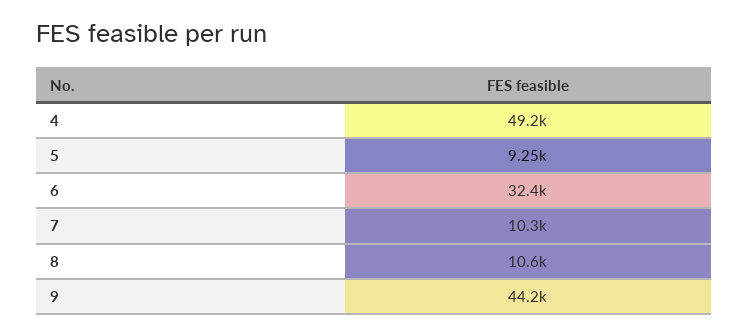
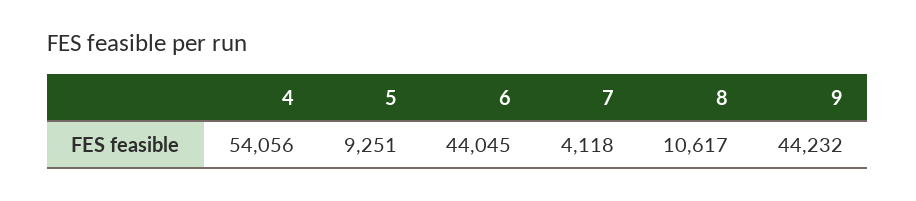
  {
-   "4": 49200,
+   "4": 54056,
    "5": 9251,
-   "6": 32400,
+   "6": 44045,
-   "7": 10300,
+   "7": 4118,
    "8": 10617,
    "9": 44232
  }

